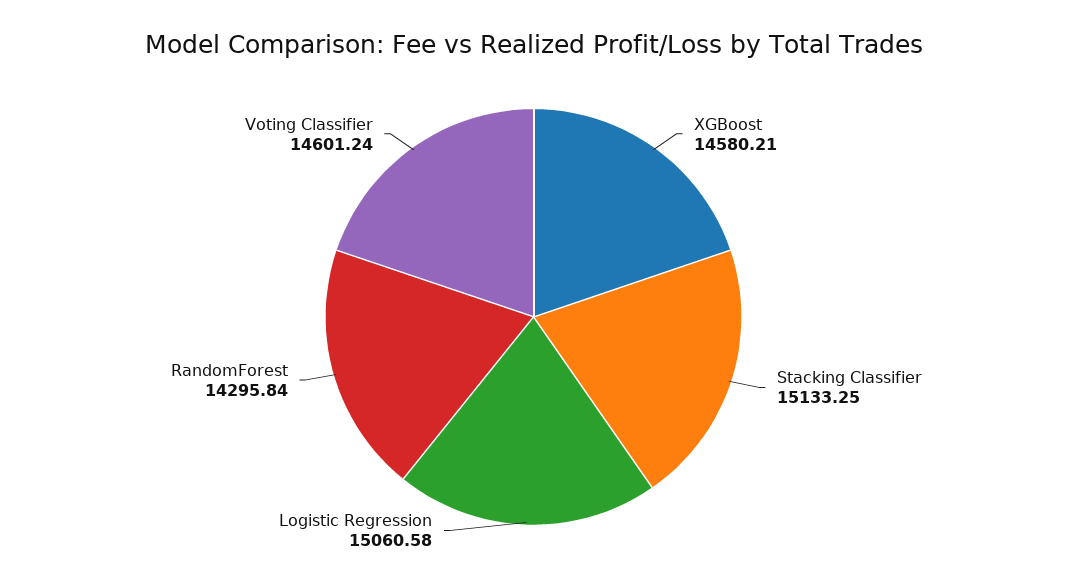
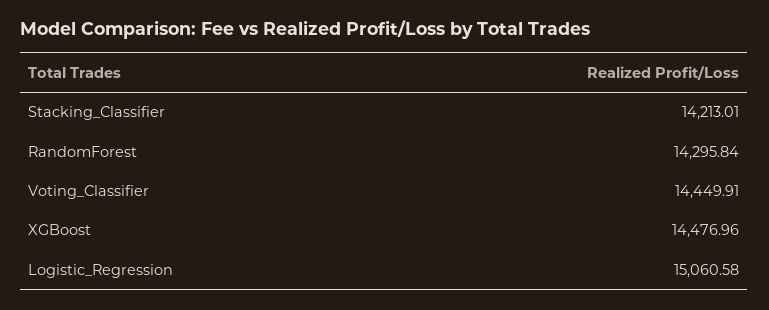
  {
-   "XGBoost": 14580.21,
+   "XGBoost": 14476.96,
-   "Stacking Classifier": 15133.25,
+   "Stacking Classifier": 14213.01,
    "Logistic Regression": 15060.58,
    "RandomForest": 14295.84,
-   "Voting Classifier": 14601.24
+   "Voting Classifier": 14449.91
  }

